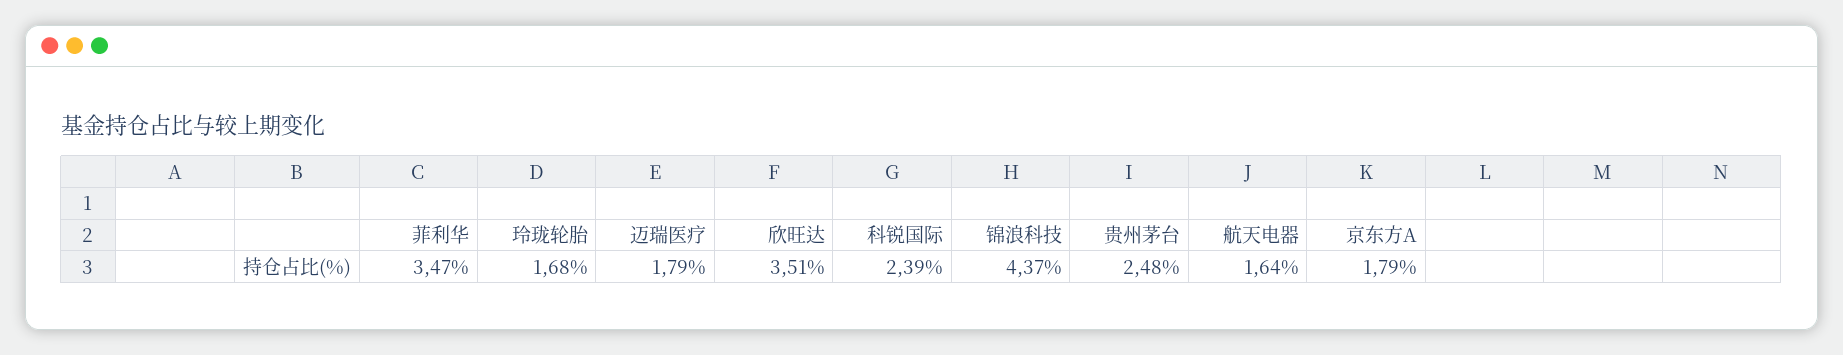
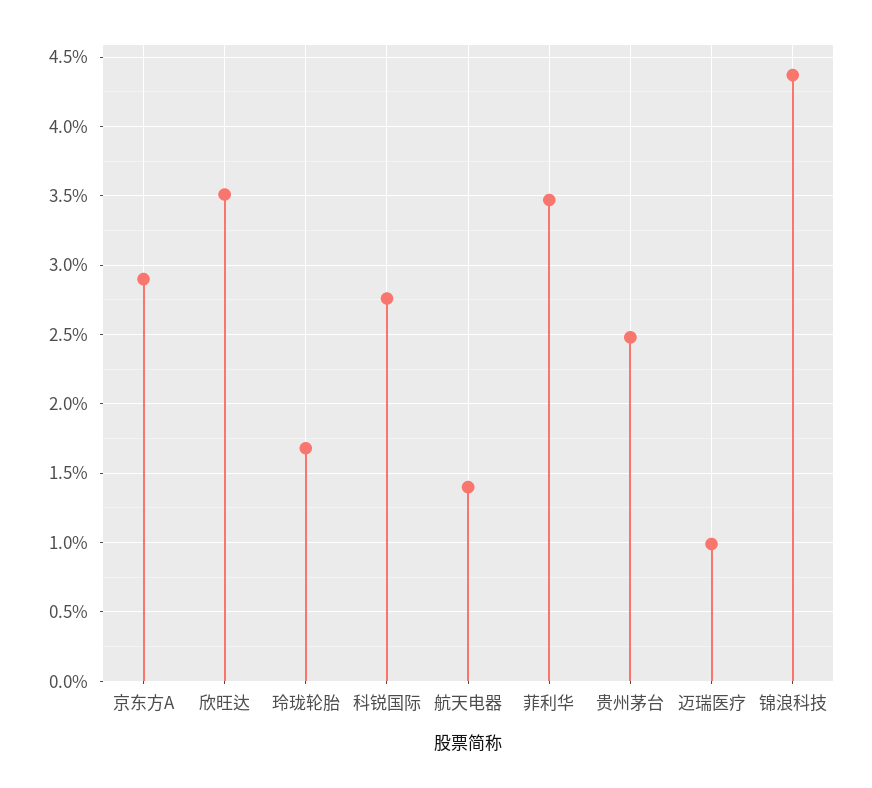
  {
    "菲利华": 3.47,
    "玲珑轮胎": 1.68,
-   "迈瑞医疗": 1.79,
+   "迈瑞医疗": 1,
    "欣旺达": 3.51,
-   "科锐国际": 2.39,
+   "科锐国际": 2.75,
    "锦浪科技": 4.37,
    "贵州茅台": 2.48,
-   "航天电器": 1.64,
+   "航天电器": 1.4,
-   "京东方A": 1.79
+   "京东方A": 2.9
  }

